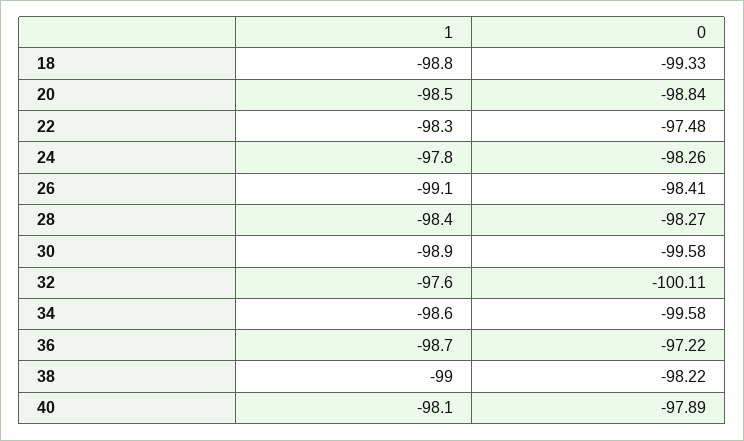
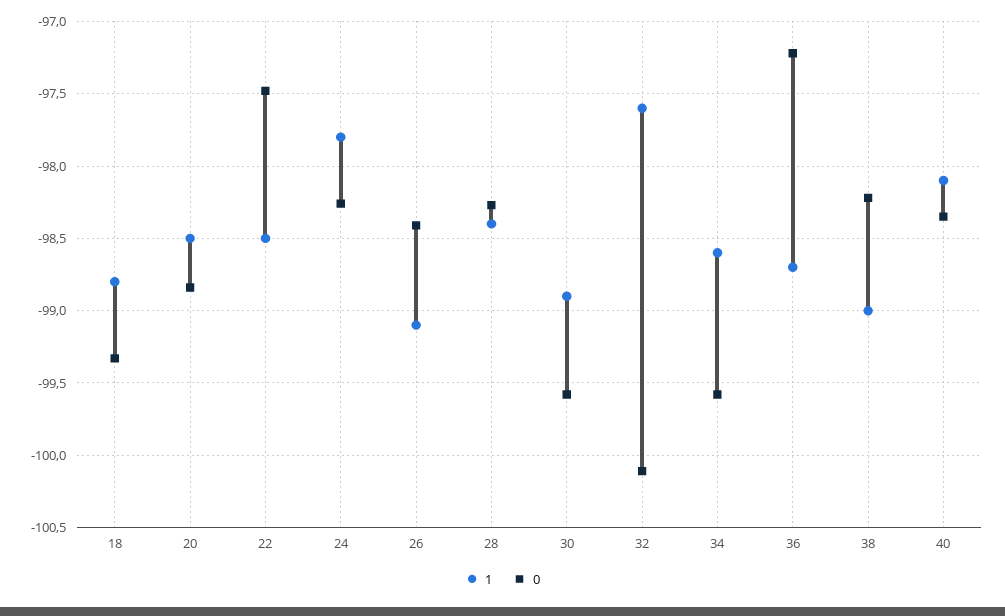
  {
    "1": {
      "18": -98.8,
      "20": -98.5,
-     "22": -98.3,
+     "22": -98.5,
      "24": -97.8,
      "26": -99.1,
      "28": -98.4,
      "30": -98.9,
      "32": -97.6,
      "34": -98.6,
      "36": -98.7,
      "38": -99,
      "40": -98.1
    },
    "0": {
      "18": -99.33,
      "20": -98.84,
      "22": -97.48,
      "24": -98.26,
      "26": -98.41,
      "28": -98.27,
      "30": -99.58,
      "32": -100.11,
      "34": -99.58,
      "36": -97.22,
      "38": -98.22,
-     "40": -97.89
+     "40": -98.35
    }
  }

